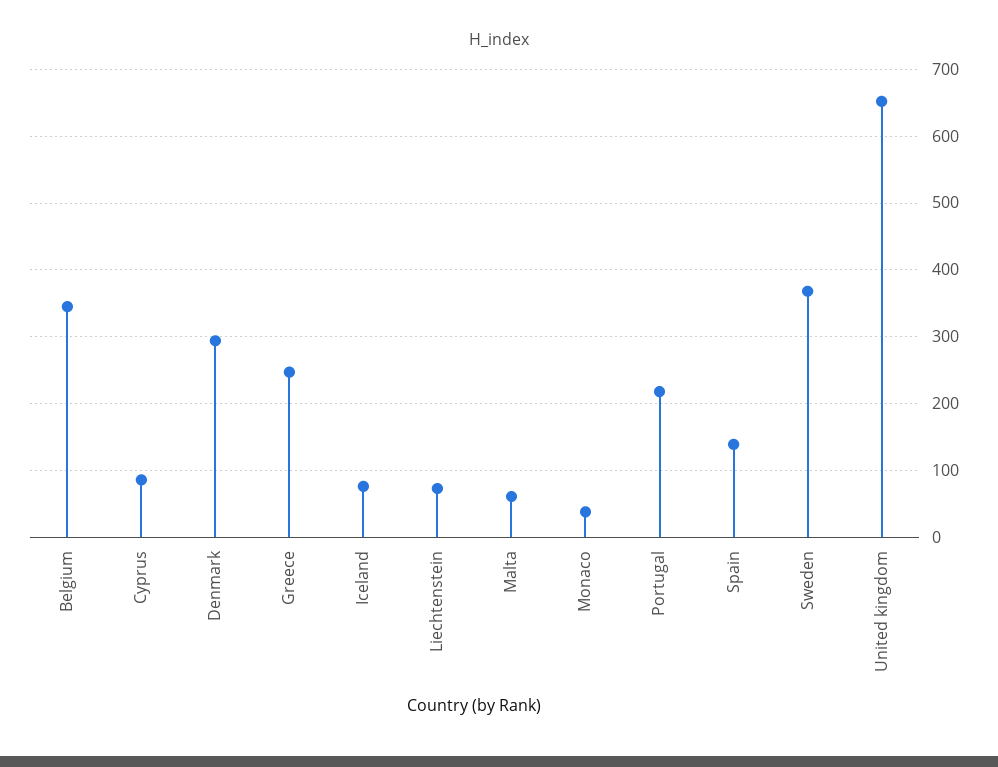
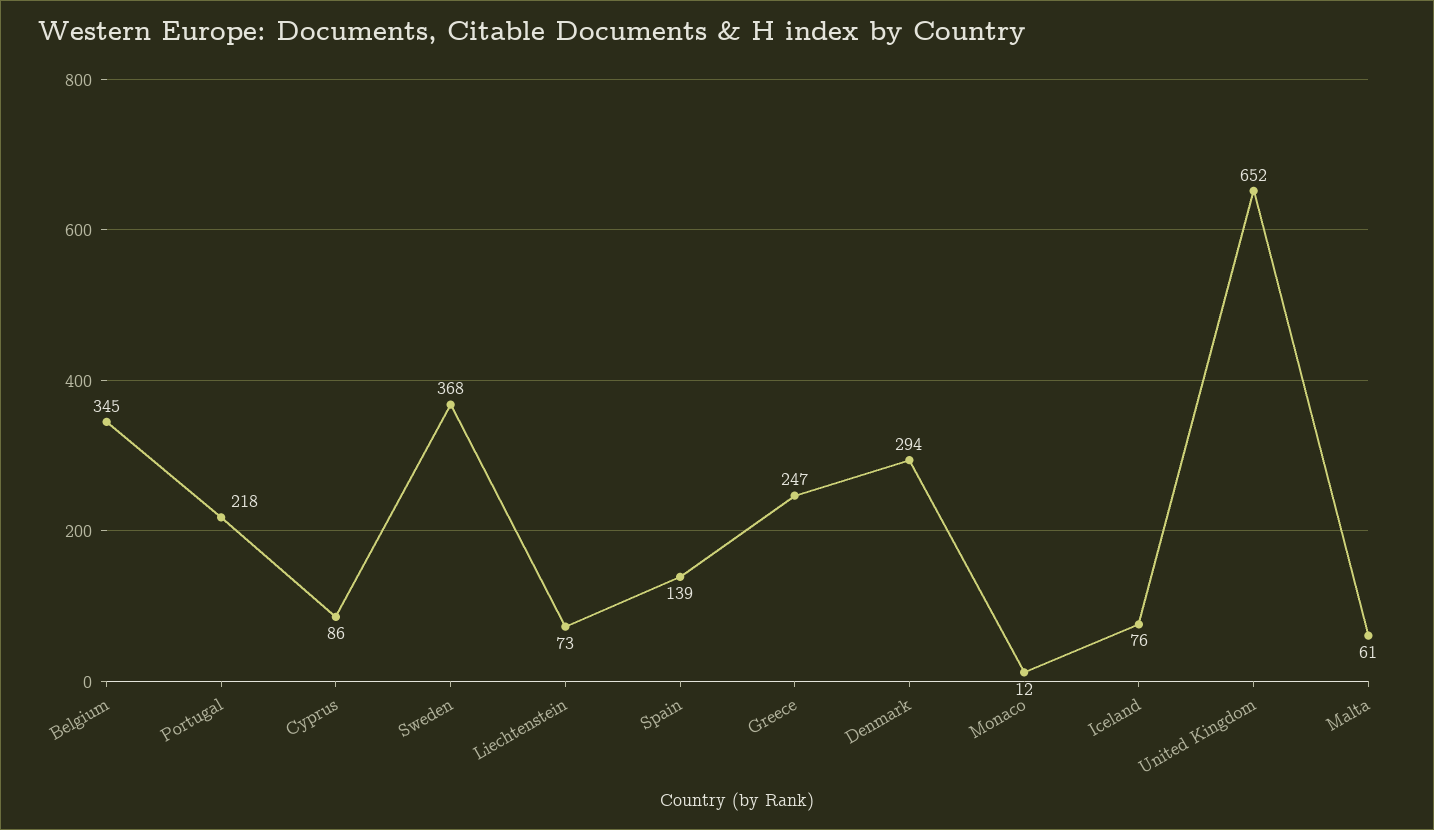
  {
    "Belgium": 345,
    "Cyprus": 86,
    "Denmark": 294,
    "Greece": 247,
    "Iceland": 76,
    "Liechtenstein": 73,
    "Malta": 61,
-   "Monaco": 40,
+   "Monaco": 12,
    "Portugal": 218,
    "Spain": 139,
    "Sweden": 368,
    "United kingdom": 652
  }

